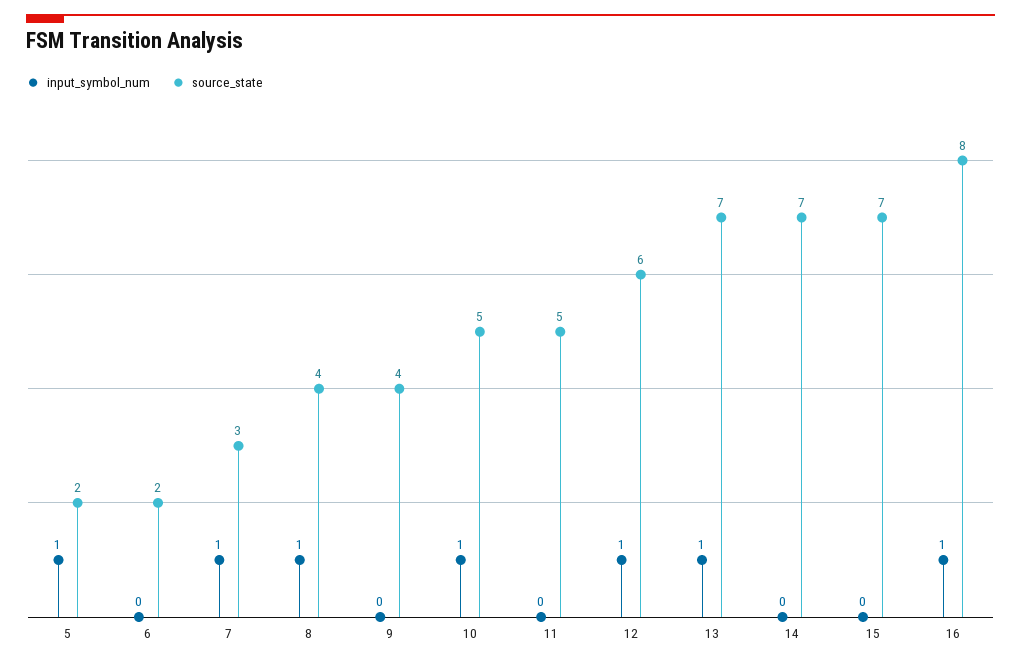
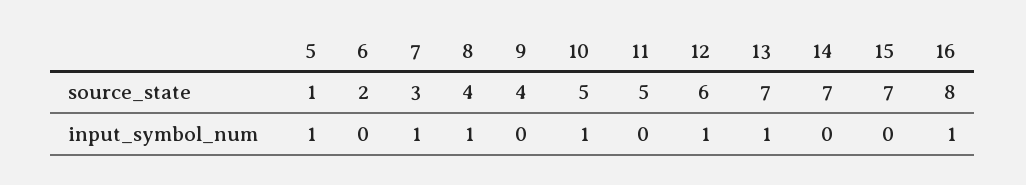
  {
    "input_symbol_num": {
      "5": 1,
      "6": 0,
      "7": 1,
      "8": 1,
      "9": 0,
      "10": 1,
      "11": 0,
      "12": 1,
      "13": 1,
      "14": 0,
      "15": 0,
      "16": 1
    },
    "source_state": {
-     "5": 2,
+     "5": 1,
      "6": 2,
      "7": 3,
      "8": 4,
      "9": 4,
      "10": 5,
      "11": 5,
      "12": 6,
      "13": 7,
      "14": 7,
      "15": 7,
      "16": 8
    }
  }

